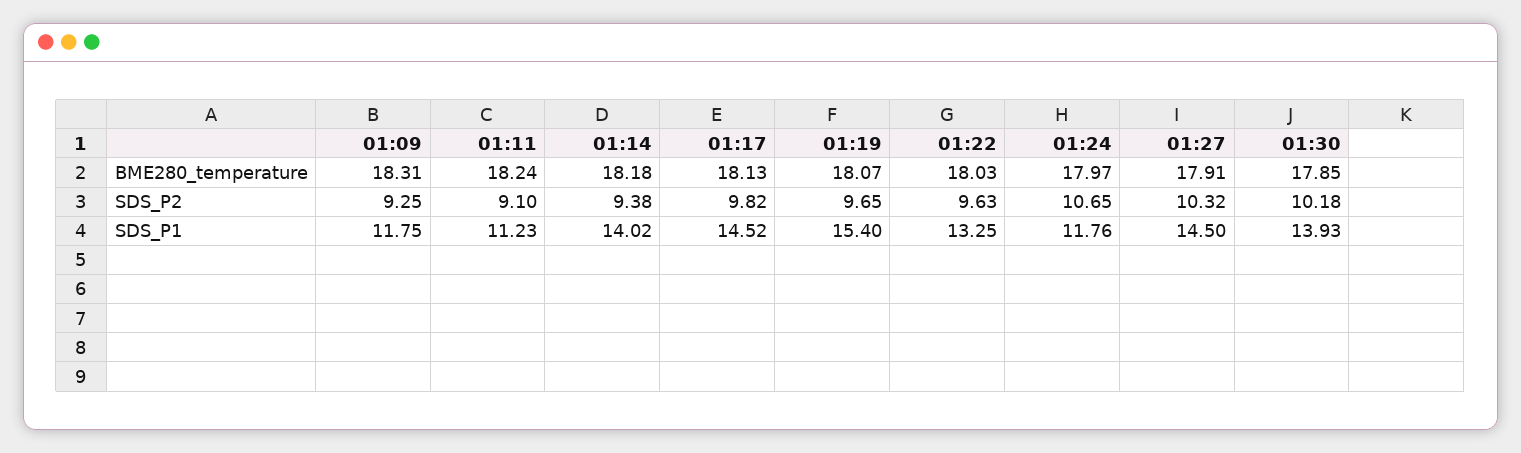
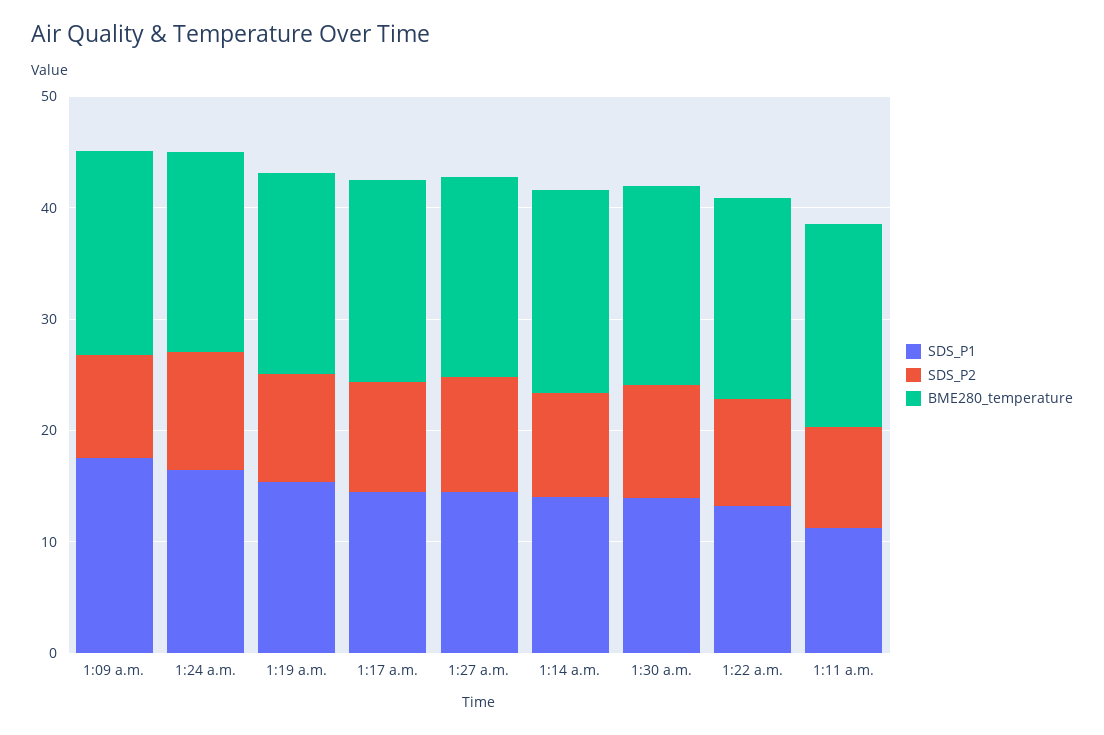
  {
    "BME280_temperature": {
      "01:09": 18.31,
      "01:11": 18.24,
      "01:14": 18.18,
      "01:17": 18.13,
      "01:19": 18.07,
      "01:22": 18.03,
      "01:24": 17.97,
      "01:27": 17.91,
      "01:30": 17.85
    },
    "SDS_P2": {
      "01:09": 9.25,
      "01:11": 9.1,
      "01:14": 9.38,
      "01:17": 9.82,
      "01:19": 9.65,
      "01:22": 9.63,
      "01:24": 10.65,
      "01:27": 10.32,
      "01:30": 10.18
    },
    "SDS_P1": {
-     "01:09": 11.75,
+     "01:09": 18,
      "01:11": 11.23,
      "01:14": 14.02,
      "01:17": 14.52,
      "01:19": 15.4,
      "01:22": 13.25,
-     "01:24": 11.76,
+     "01:24": 16,
      "01:27": 14.5,
      "01:30": 13.93
    }
  }

